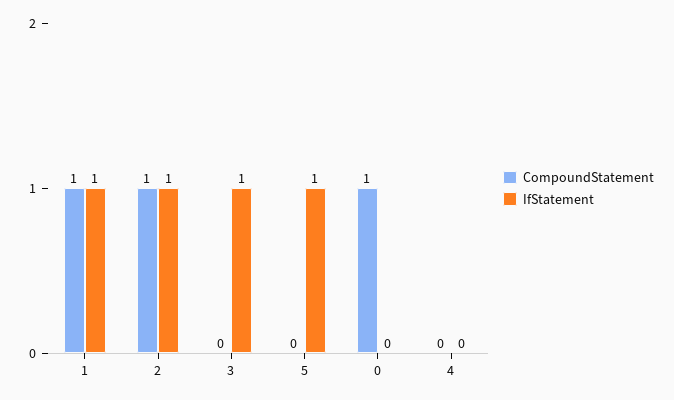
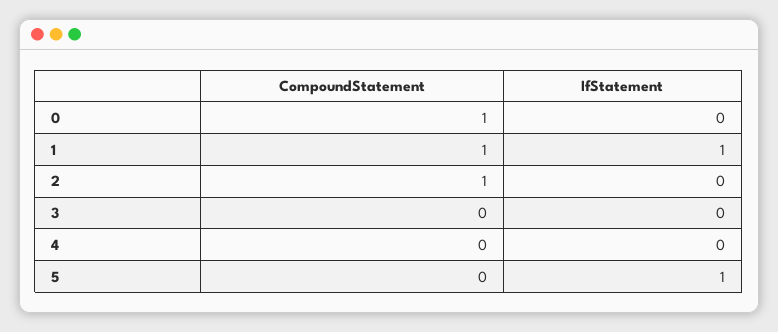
  {
    "CompoundStatement": {
      "1": 1,
      "2": 1,
      "3": 0,
      "5": 0,
      "0": 1,
      "4": 0
    },
    "IfStatement": {
      "1": 1,
-     "2": 1,
+     "2": 0,
-     "3": 1,
+     "3": 0,
      "5": 1,
      "0": 0,
      "4": 0
    }
  }

